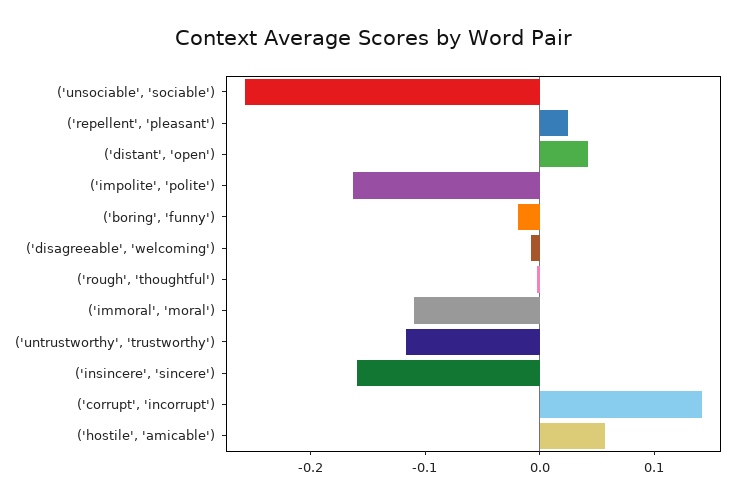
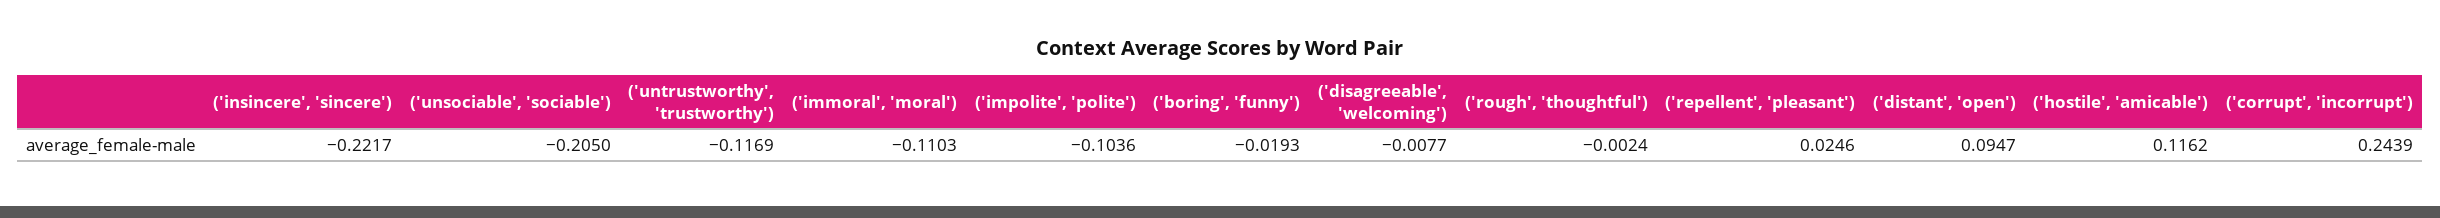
  {
-   "('unsociable', 'sociable')": -0.26,
+   "('unsociable', 'sociable')": -0.205,
    "('repellent', 'pleasant')": 0.0246,
-   "('distant', 'open')": 0.04,
+   "('distant', 'open')": 0.0947,
-   "('impolite', 'polite')": -0.16,
+   "('impolite', 'polite')": -0.1036,
    "('boring', 'funny')": -0.0193,
    "('disagreeable', 'welcoming')": -0.0077,
    "('rough', 'thoughtful')": -0.0024,
    "('immoral', 'moral')": -0.1103,
    "('untrustworthy', 'trustworthy')": -0.1169,
-   "('insincere', 'sincere')": -0.16,
+   "('insincere', 'sincere')": -0.2217,
-   "('corrupt', 'incorrupt')": 0.14,
+   "('corrupt', 'incorrupt')": 0.2439,
-   "('hostile', 'amicable')": 0.06
+   "('hostile', 'amicable')": 0.1162
  }

